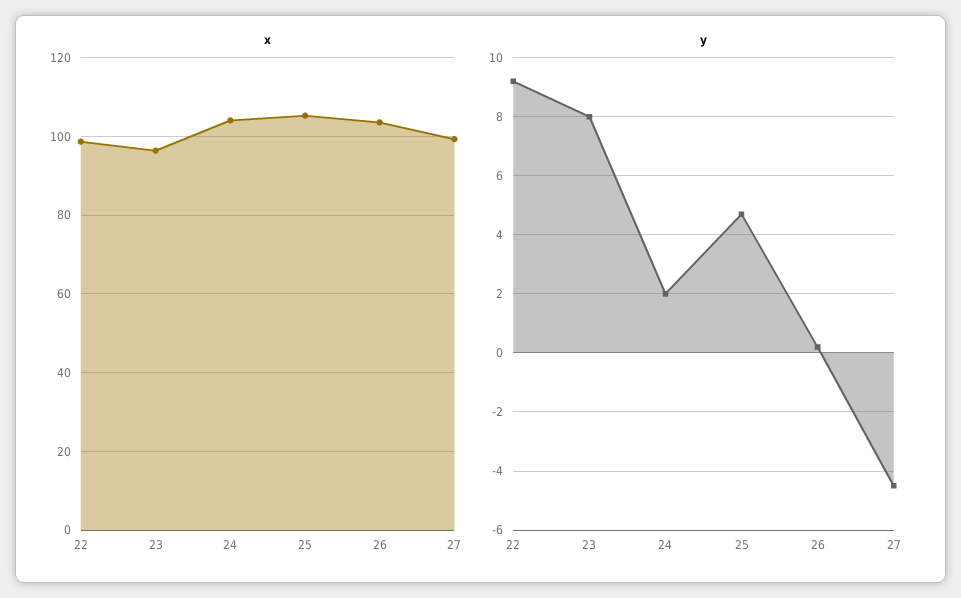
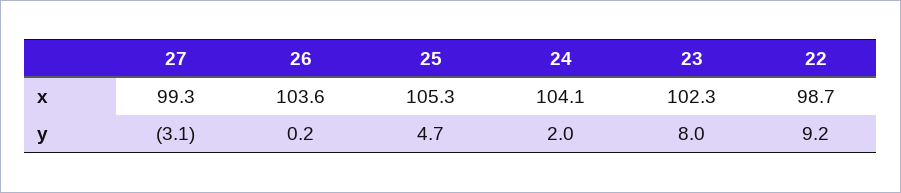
  {
    "x": {
      "22": 98.7,
-     "23": 96,
+     "23": 102.3,
      "24": 104.1,
      "25": 105.3,
      "26": 103.6,
      "27": 99.3
    },
    "y": {
      "22": 9.2,
      "23": 8,
      "24": 2,
      "25": 4.7,
      "26": 0.2,
-     "27": -4.5
+     "27": -3.1
    }
  }

